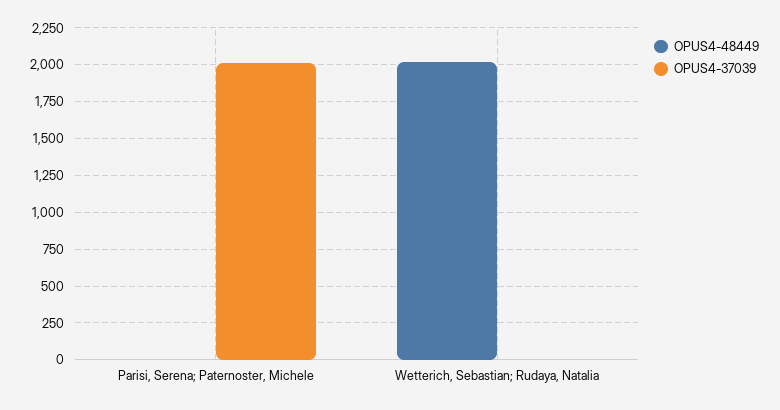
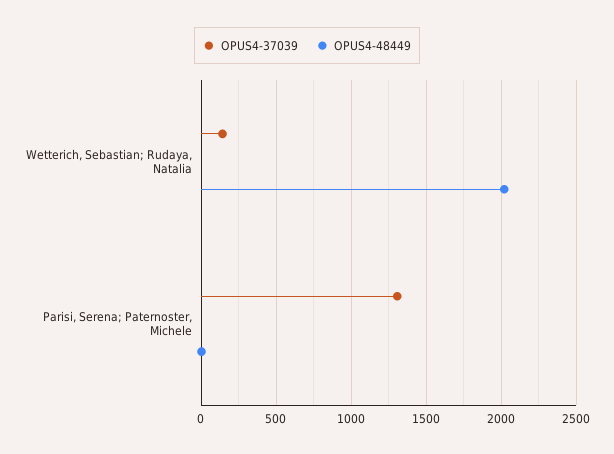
  {
    "OPUS4-48449": {
      "Parisi, Serena; Paternoster, Michele": 0,
      "Wetterich, Sebastian; Rudaya, Natalia": 2000
    },
    "OPUS4-37039": {
-     "Parisi, Serena; Paternoster, Michele": 2000,
+     "Parisi, Serena; Paternoster, Michele": 1300,
-     "Wetterich, Sebastian; Rudaya, Natalia": 0
+     "Wetterich, Sebastian; Rudaya, Natalia": 150
    }
  }

